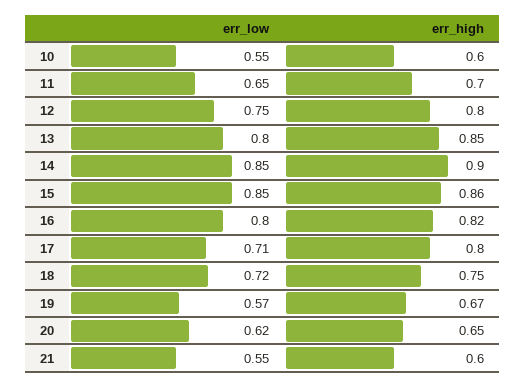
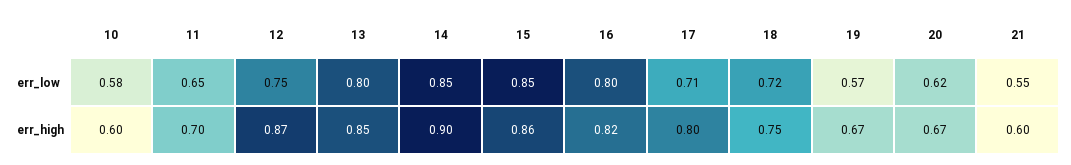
  {
    "err_low": {
-     "10": 0.55,
+     "10": 0.58,
      "11": 0.65,
      "12": 0.75,
      "13": 0.8,
      "14": 0.85,
      "15": 0.85,
      "16": 0.8,
      "17": 0.71,
      "18": 0.72,
      "19": 0.57,
      "20": 0.62,
      "21": 0.55
    },
    "err_high": {
      "10": 0.6,
      "11": 0.7,
-     "12": 0.8,
+     "12": 0.87,
      "13": 0.85,
      "14": 0.9,
      "15": 0.86,
      "16": 0.82,
      "17": 0.8,
      "18": 0.75,
      "19": 0.67,
-     "20": 0.65,
+     "20": 0.67,
      "21": 0.6
    }
  }

